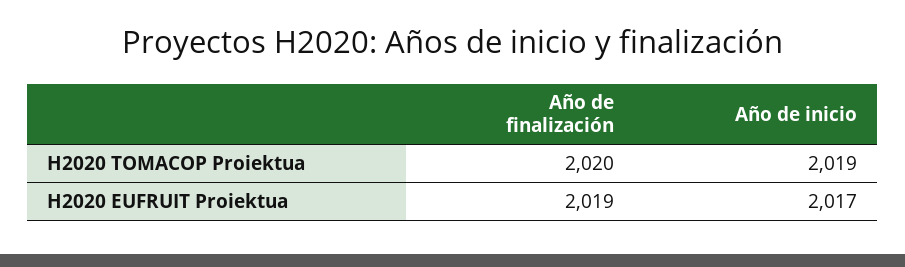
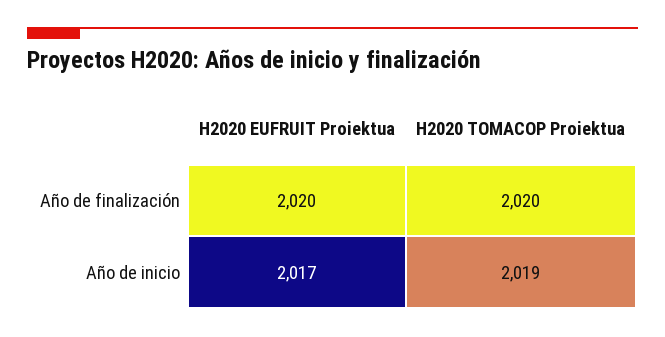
  {
    "Año de finalización": {
      "H2020 TOMACOP Proiektua": 2020,
-     "H2020 EUFRUIT Proiektua": 2019
+     "H2020 EUFRUIT Proiektua": 2020
    },
    "Año de inicio": {
      "H2020 TOMACOP Proiektua": 2019,
      "H2020 EUFRUIT Proiektua": 2017
    }
  }

